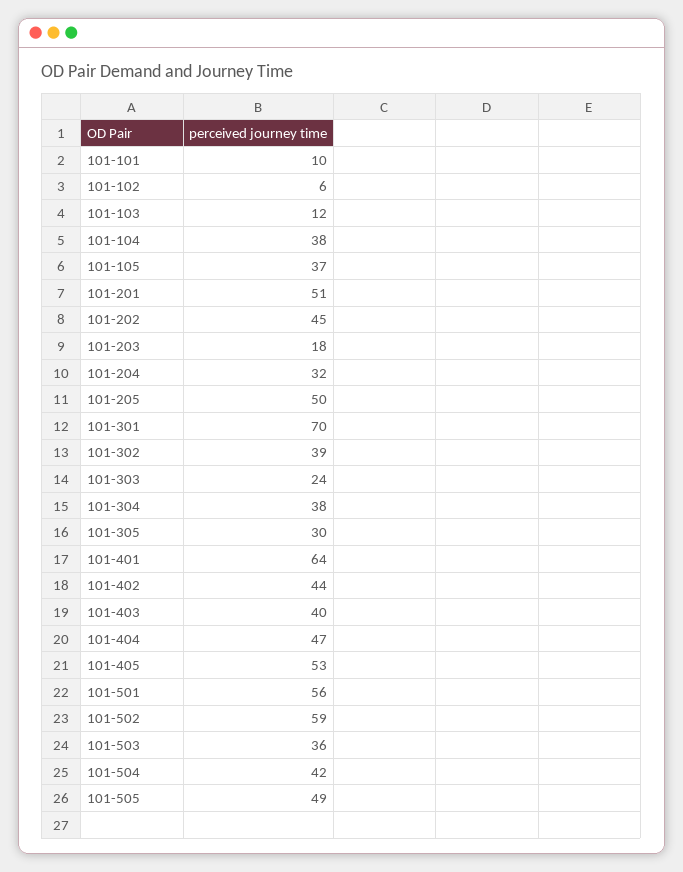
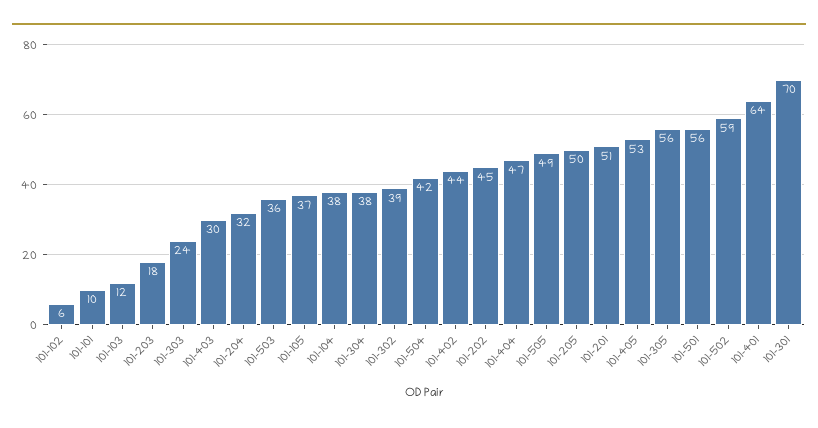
  {
    "101-101": 10,
    "101-102": 6,
    "101-103": 12,
    "101-104": 38,
    "101-105": 37,
    "101-201": 51,
    "101-202": 45,
    "101-203": 18,
    "101-204": 32,
    "101-205": 50,
    "101-301": 70,
    "101-302": 39,
    "101-303": 24,
    "101-304": 38,
-   "101-305": 30,
+   "101-305": 56,
    "101-401": 64,
    "101-402": 44,
-   "101-403": 40,
+   "101-403": 30,
    "101-404": 47,
    "101-405": 53,
    "101-501": 56,
    "101-502": 59,
    "101-503": 36,
    "101-504": 42,
    "101-505": 49
  }

